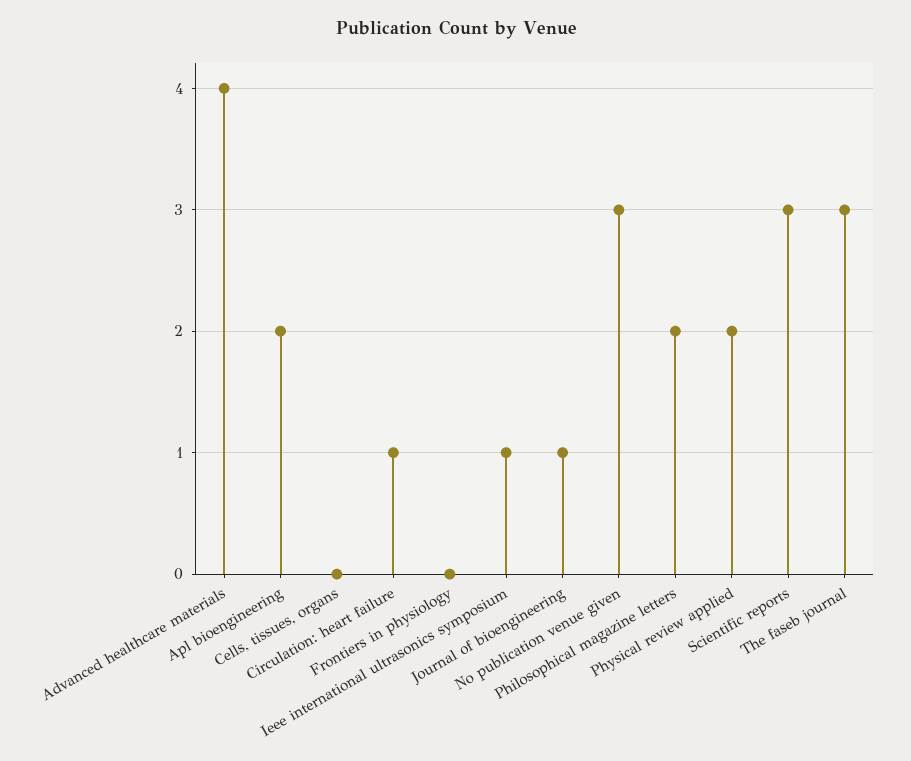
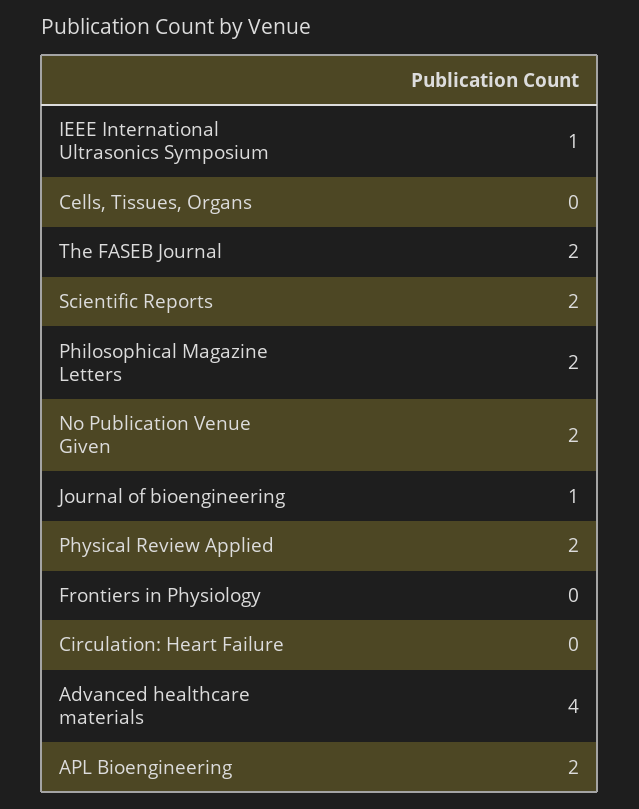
  {
    "Advanced healthcare materials": 4,
    "Apl bioengineering": 2,
    "Cells, tissues, organs": 0,
-   "Circulation: heart failure": 1,
+   "Circulation: heart failure": 0,
    "Frontiers in physiology": 0,
    "Ieee international ultrasonics symposium": 1,
    "Journal of bioengineering": 1,
-   "No publication venue given": 3,
+   "No publication venue given": 2,
    "Philosophical magazine letters": 2,
    "Physical review applied": 2,
-   "Scientific reports": 3,
+   "Scientific reports": 2,
-   "The faseb journal": 3
+   "The faseb journal": 2
  }

